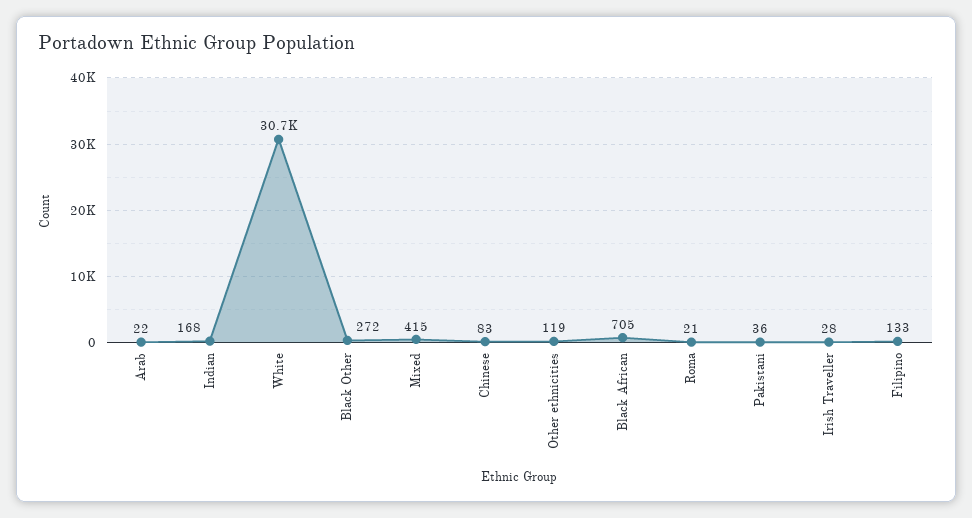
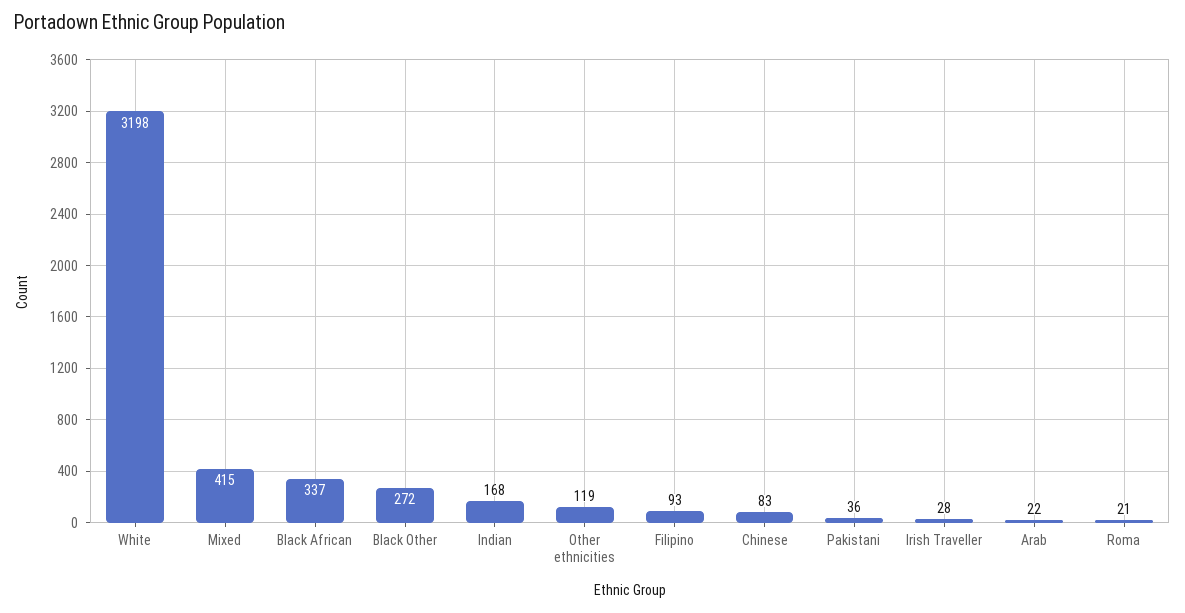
  {
    "Arab": 22,
    "Indian": 168,
-   "White": 30700,
+   "White": 3198,
    "Black Other": 272,
    "Mixed": 415,
    "Chinese": 83,
    "Other ethnicities": 119,
-   "Black African": 705,
+   "Black African": 337,
    "Roma": 21,
    "Pakistani": 36,
    "Irish Traveller": 28,
-   "Filipino": 133
+   "Filipino": 93
  }

